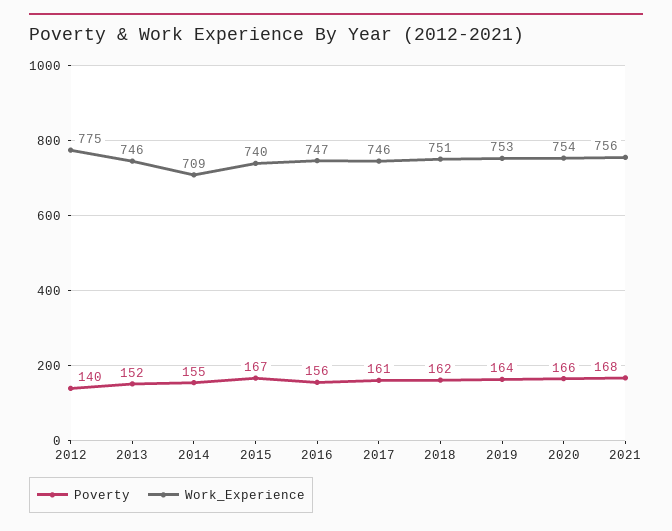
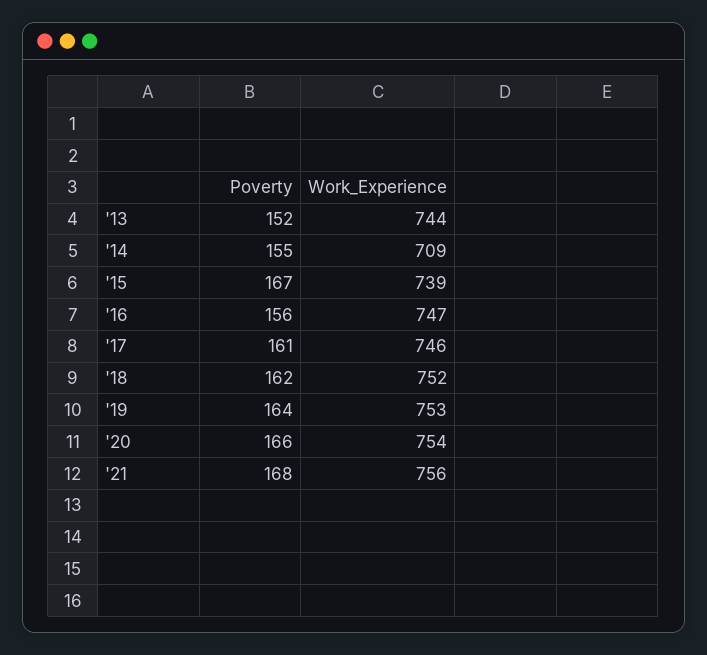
  {
    "Poverty": {
-     "2012": 140,
      "2013": 152,
      "2014": 155,
      "2015": 167,
      "2016": 156,
      "2017": 161,
      "2018": 162,
      "2019": 164,
      "2020": 166,
      "2021": 168
    },
    "Work_Experience": {
-     "2012": 775,
-     "2013": 746,
+     "2013": 744,
      "2014": 709,
-     "2015": 740,
+     "2015": 739,
      "2016": 747,
      "2017": 746,
-     "2018": 751,
+     "2018": 752,
      "2019": 753,
      "2020": 754,
      "2021": 756
    }
  }

